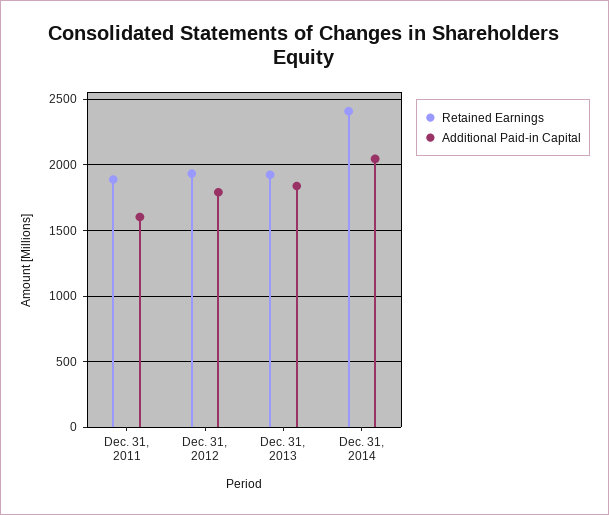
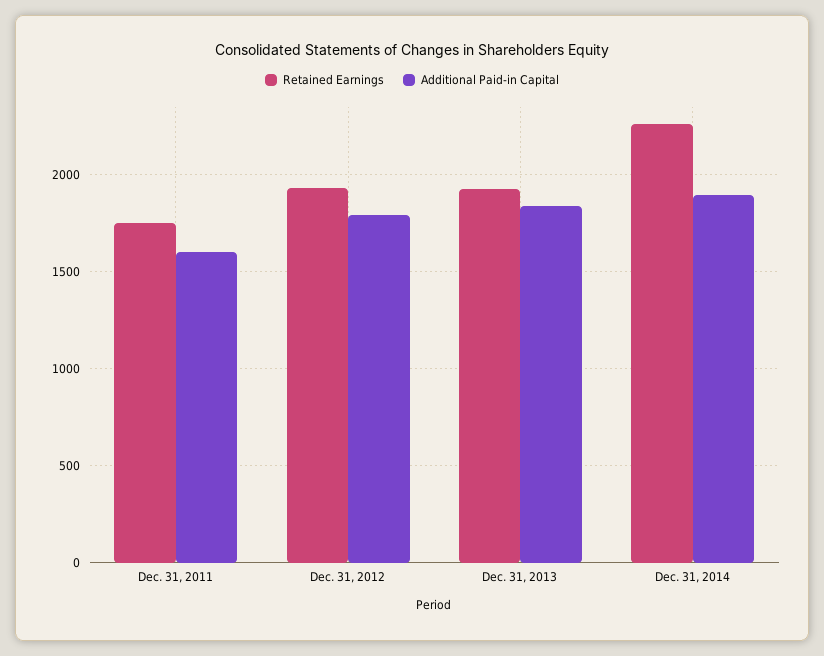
  {
    "Retained Earnings": {
-     "Dec. 31, 2011": 1900,
+     "Dec. 31, 2011": 1750,
      "Dec. 31, 2012": 1950,
      "Dec. 31, 2013": 1900,
-     "Dec. 31, 2014": 2400
+     "Dec. 31, 2014": 2250
    },
    "Additional Paid-in Capital": {
      "Dec. 31, 2011": 1600,
      "Dec. 31, 2012": 1800,
      "Dec. 31, 2013": 1850,
-     "Dec. 31, 2014": 2050
+     "Dec. 31, 2014": 1900
    }
  }

